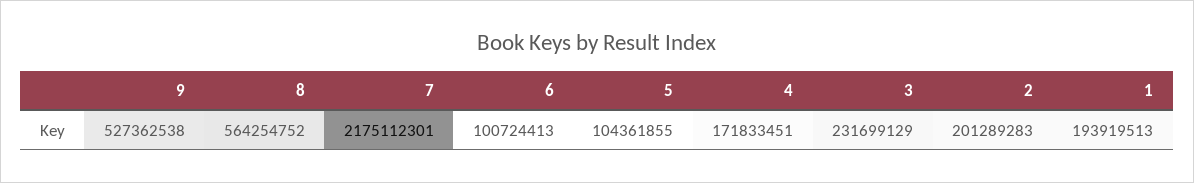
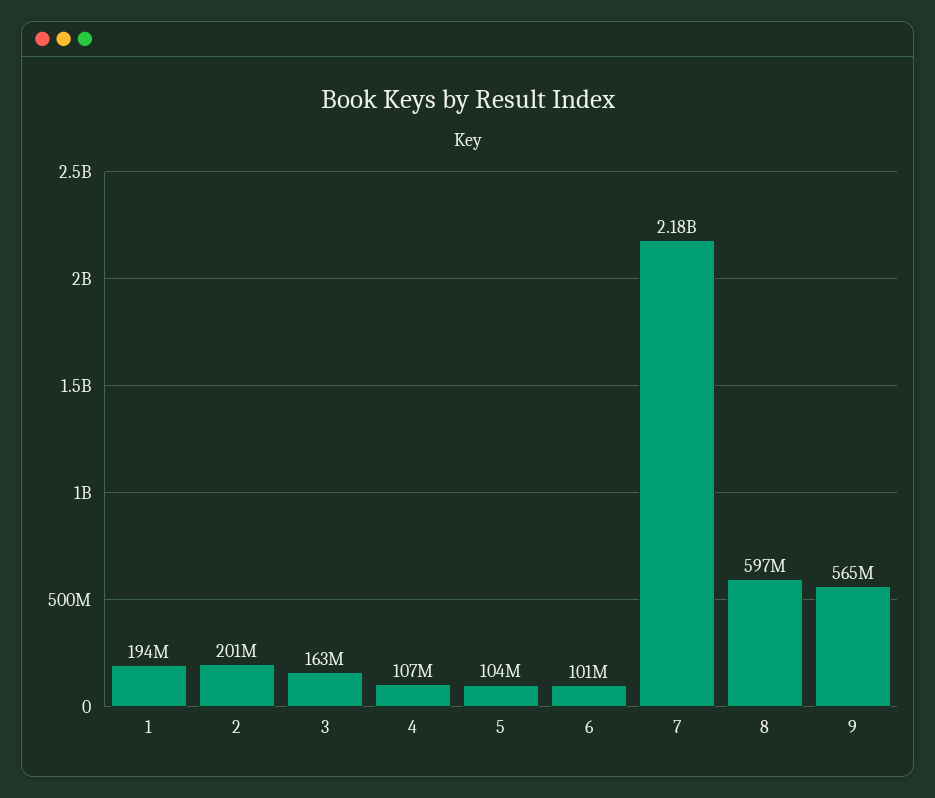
  {
-   "9": 527362538,
+   "9": 565000000,
-   "8": 564254752,
+   "8": 597000000,
    "7": 2175112301,
    "6": 100724413,
    "5": 104361855,
-   "4": 171833451,
+   "4": 107000000,
-   "3": 231699129,
+   "3": 163000000,
    "2": 201289283,
    "1": 193919513
  }

